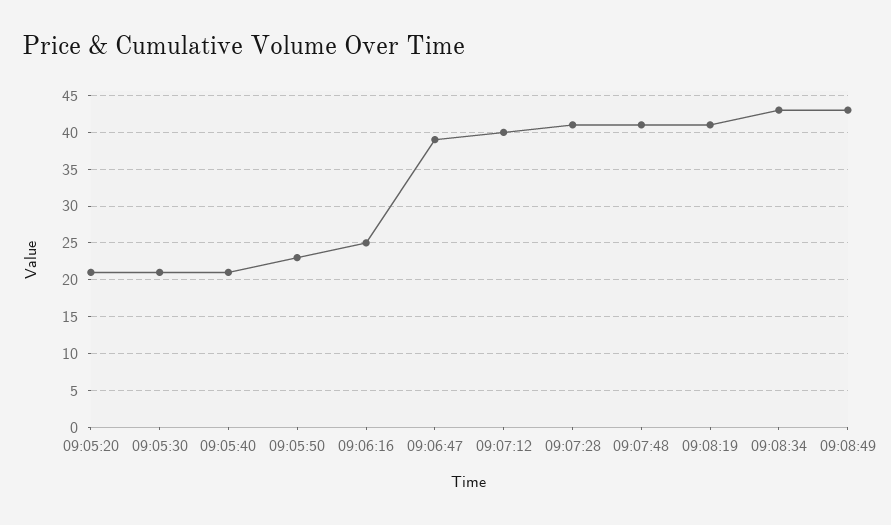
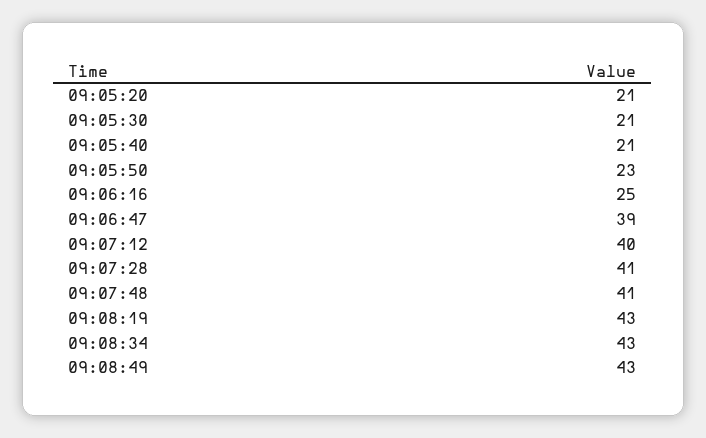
  {
    "09:05:20": 21,
    "09:05:30": 21,
    "09:05:40": 21,
    "09:05:50": 23,
    "09:06:16": 25,
    "09:06:47": 39,
    "09:07:12": 40,
    "09:07:28": 41,
    "09:07:48": 41,
-   "09:08:19": 41,
+   "09:08:19": 43,
    "09:08:34": 43,
    "09:08:49": 43
  }

